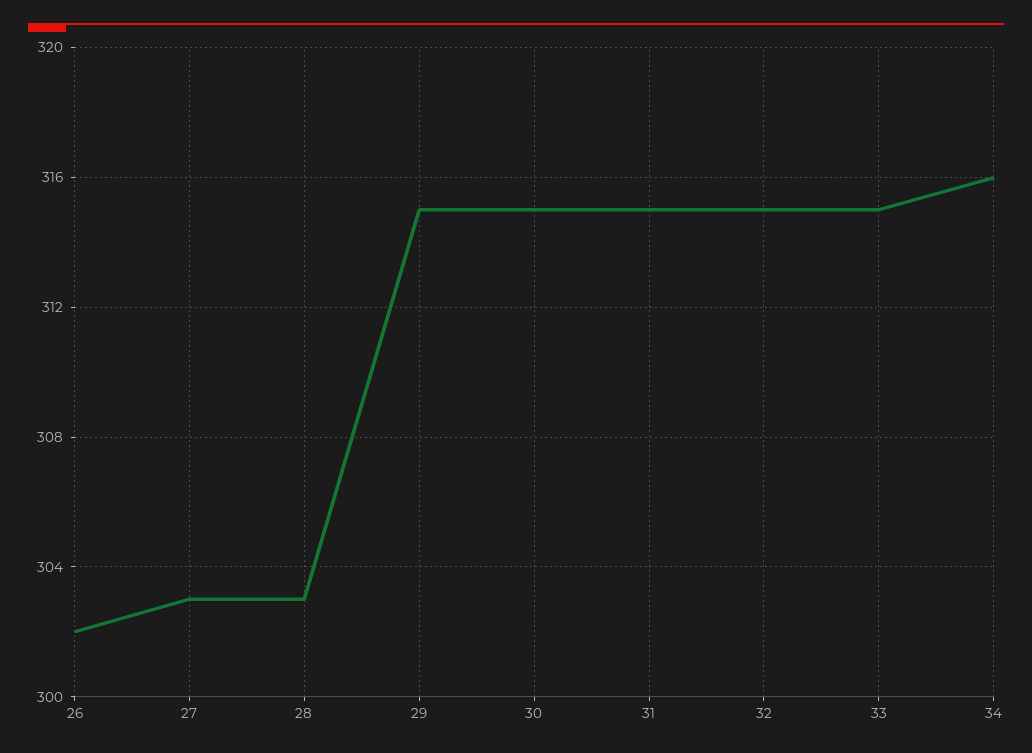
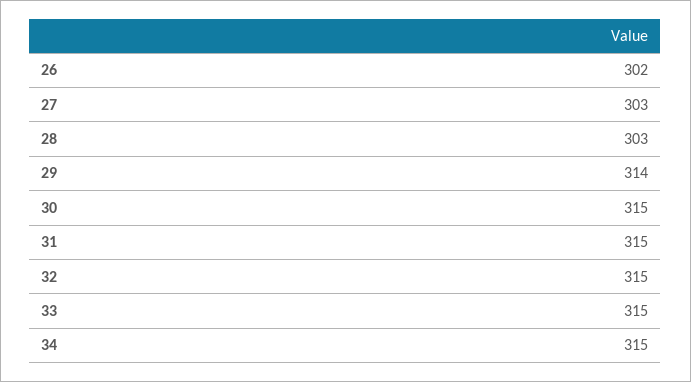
  {
    "26": 302,
    "27": 303,
    "28": 303,
-   "29": 315,
+   "29": 314,
    "30": 315,
    "31": 315,
    "32": 315,
    "33": 315,
-   "34": 316
+   "34": 315
  }

